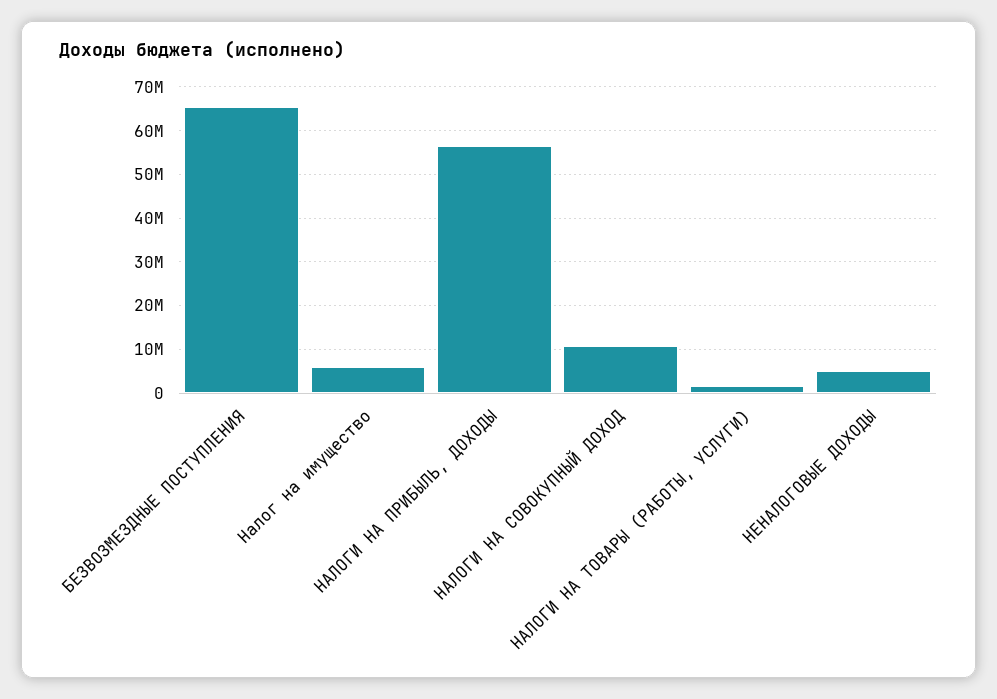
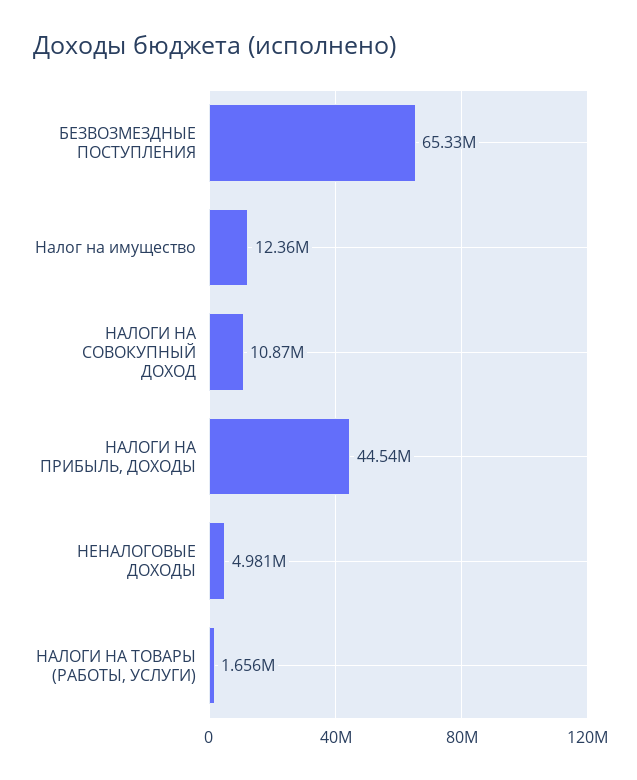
  {
    "БЕЗВОЗМЕЗДНЫЕ ПОСТУПЛЕНИЯ": 65330000,
-   "Налог на имущество": 6000000,
+   "Налог на имущество": 12360000,
-   "НАЛОГИ НА ПРИБЫЛЬ, ДОХОДЫ": 56000000,
+   "НАЛОГИ НА ПРИБЫЛЬ, ДОХОДЫ": 44540000,
    "НАЛОГИ НА СОВОКУПНЫЙ ДОХОД": 10870000,
    "НАЛОГИ НА ТОВАРЫ (РАБОТЫ, УСЛУГИ)": 1656000,
    "НЕНАЛОГОВЫЕ ДОХОДЫ": 4981000
  }

